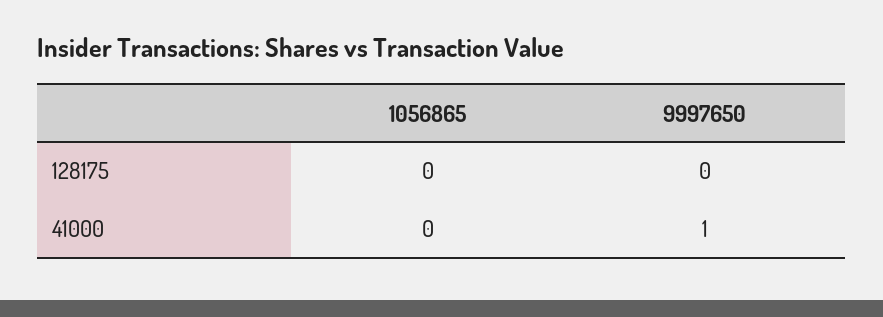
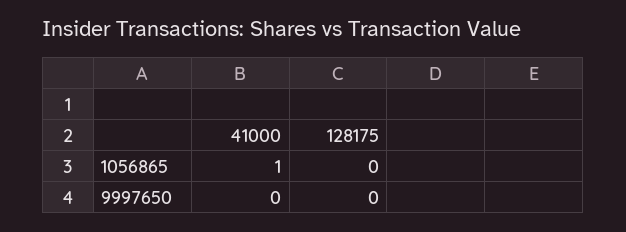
  {
    "1056865": {
      "128175": 0,
-     "41000": 0
+     "41000": 1
    },
    "9997650": {
      "128175": 0,
-     "41000": 1
+     "41000": 0
    }
  }

